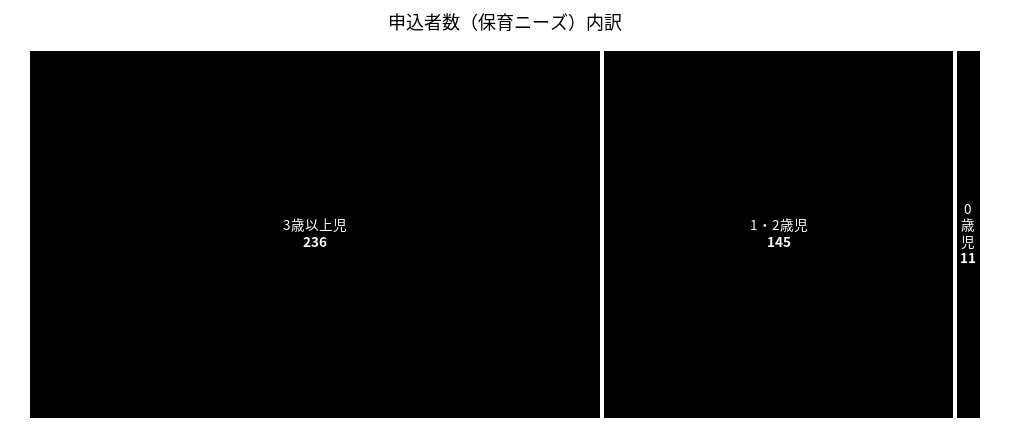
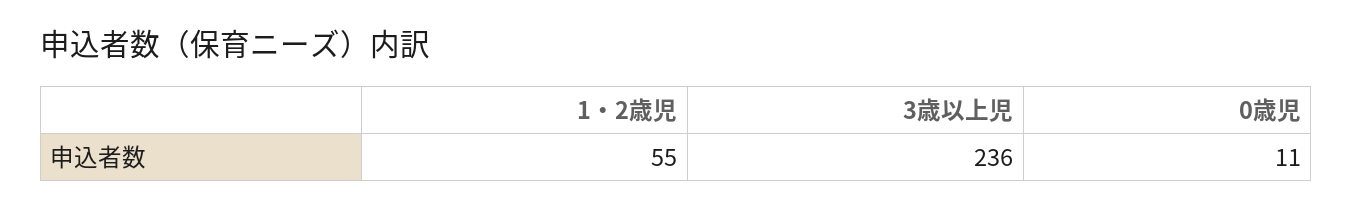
  {
    "3歳以上児": 236,
-   "1・2歳児": 145,
+   "1・2歳児": 55,
    "0歳児": 11
  }

